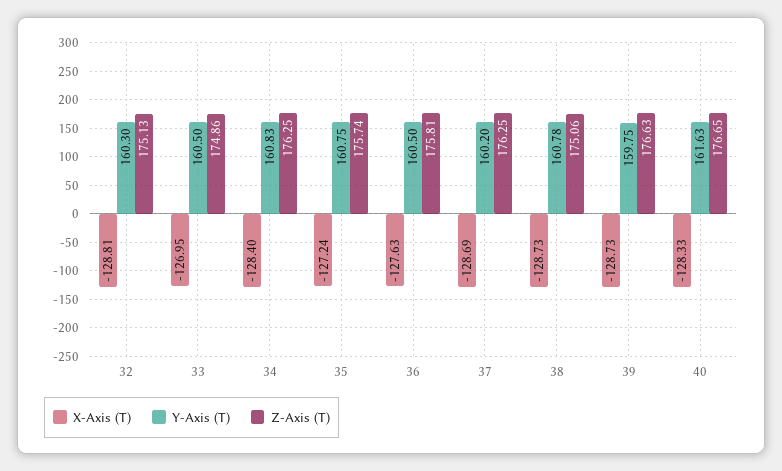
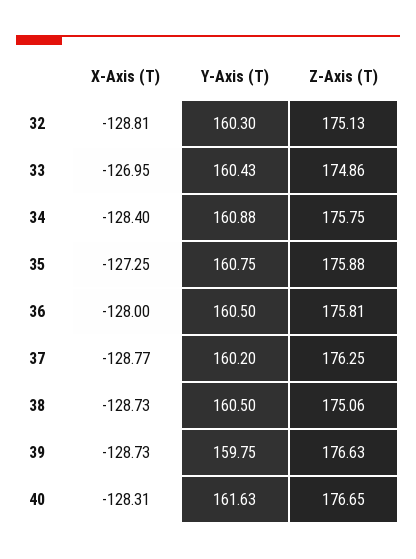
  {
    "X-Axis (T)": {
      "32": -128.81,
      "33": -126.95,
      "34": -128.4,
-     "35": -127.24,
+     "35": -127.25,
-     "36": -127.63,
+     "36": -128,
-     "37": -128.69,
+     "37": -128.77,
      "38": -128.73,
      "39": -128.73,
-     "40": -128.33
+     "40": -128.31
    },
    "Y-Axis (T)": {
      "32": 160.3,
-     "33": 160.5,
+     "33": 160.43,
-     "34": 160.83,
+     "34": 160.88,
      "35": 160.75,
      "36": 160.5,
      "37": 160.2,
-     "38": 160.78,
+     "38": 160.5,
      "39": 159.75,
      "40": 161.63
    },
    "Z-Axis (T)": {
      "32": 175.13,
      "33": 174.86,
-     "34": 176.25,
+     "34": 175.75,
-     "35": 175.74,
+     "35": 175.88,
      "36": 175.81,
      "37": 176.25,
      "38": 175.06,
      "39": 176.63,
      "40": 176.65
    }
  }

